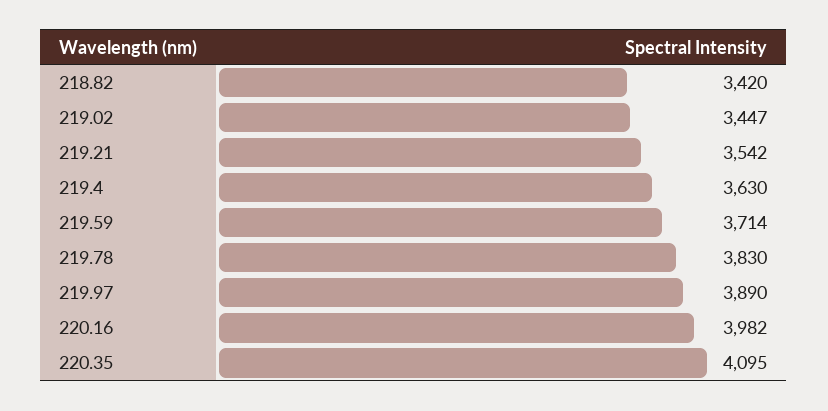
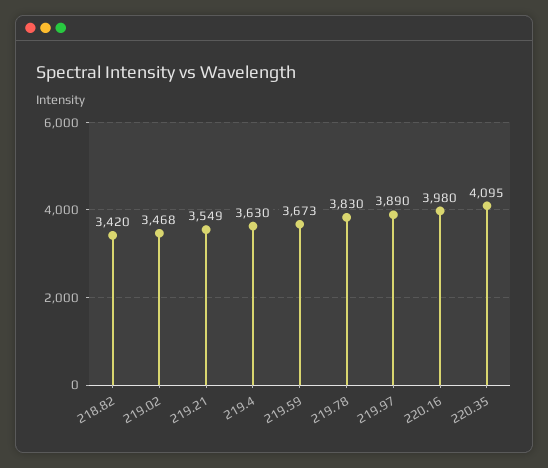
  {
    "218.82": 3420,
-   "219.02": 3447,
+   "219.02": 3468,
-   "219.21": 3542,
+   "219.21": 3549,
    "219.4": 3630,
-   "219.59": 3714,
+   "219.59": 3673,
    "219.78": 3830,
    "219.97": 3890,
-   "220.16": 3982,
+   "220.16": 3980,
    "220.35": 4095
  }

